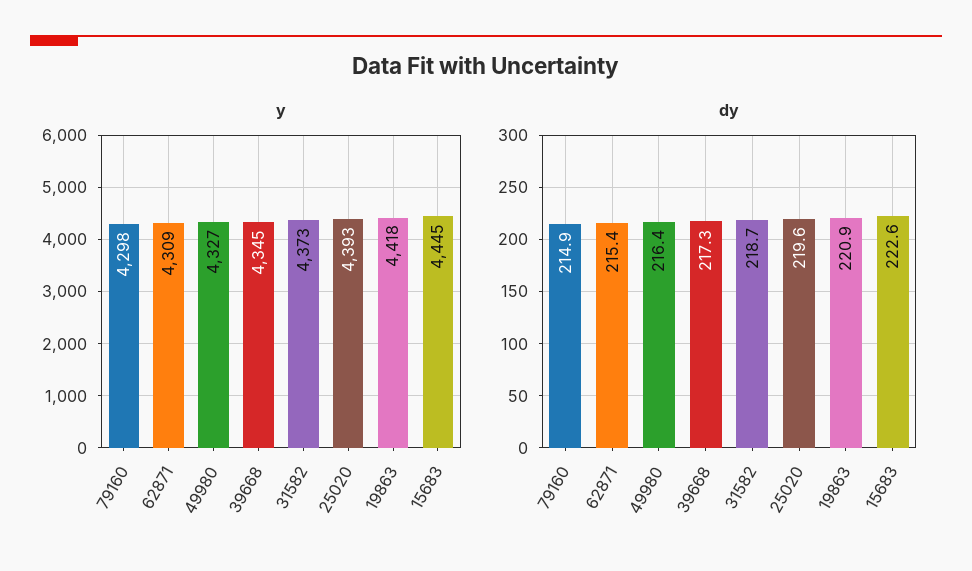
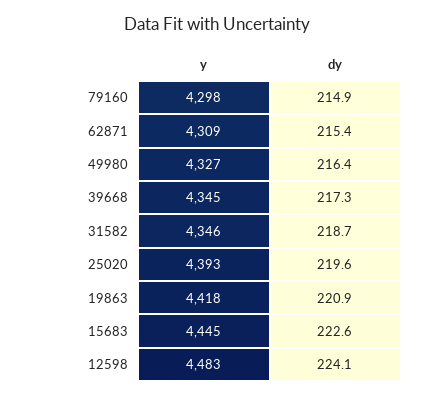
  {
    "y": {
      "79160": 4298,
      "62871": 4309,
      "49980": 4327,
      "39668": 4345,
-     "31582": 4373,
+     "31582": 4346,
      "25020": 4393,
      "19863": 4418,
-     "15683": 4445
+     "15683": 4445,
+     "12598": 4483
    },
    "dy": {
      "79160": 214.9,
      "62871": 215.4,
      "49980": 216.4,
      "39668": 217.3,
      "31582": 218.7,
      "25020": 219.6,
      "19863": 220.9,
-     "15683": 222.6
+     "15683": 222.6,
+     "12598": 224.1
    }
  }

